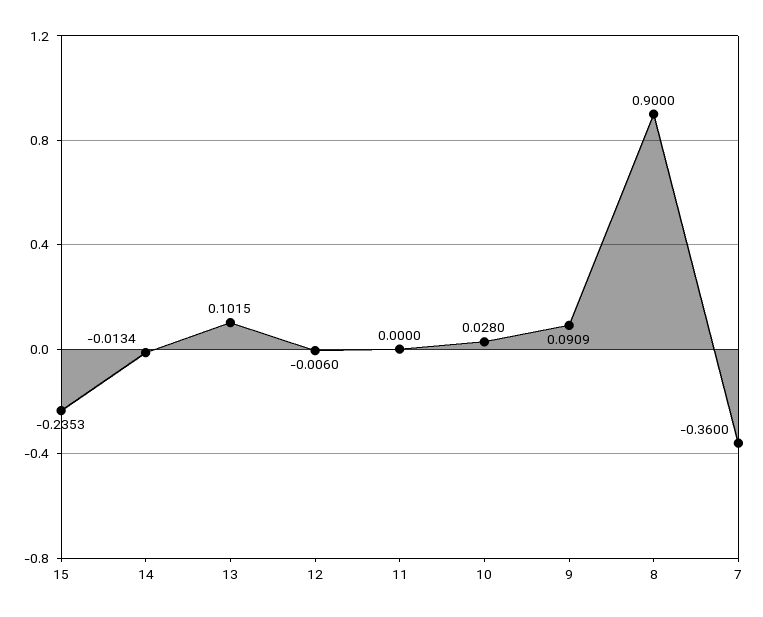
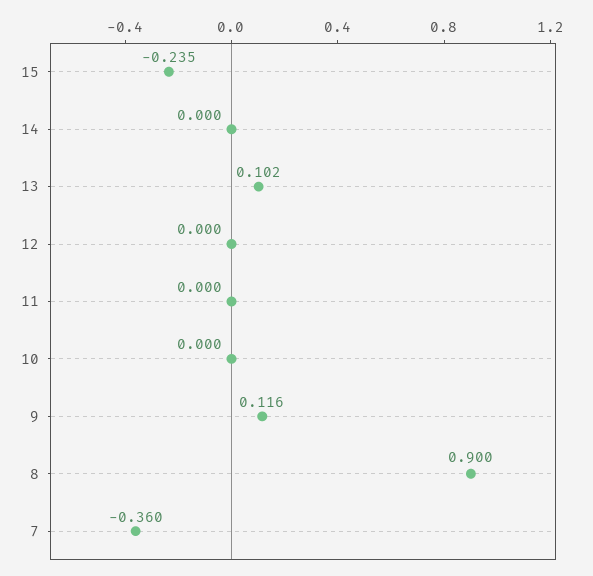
  {
    "15": -0.2353,
-   "14": -0.0134,
+   "14": 0,
    "13": 0.1015,
-   "12": -0.006,
+   "12": 0,
    "11": 0,
-   "10": 0.028,
+   "10": 0,
-   "9": 0.0909,
+   "9": 0.116,
    "8": 0.9,
    "7": -0.36
  }

